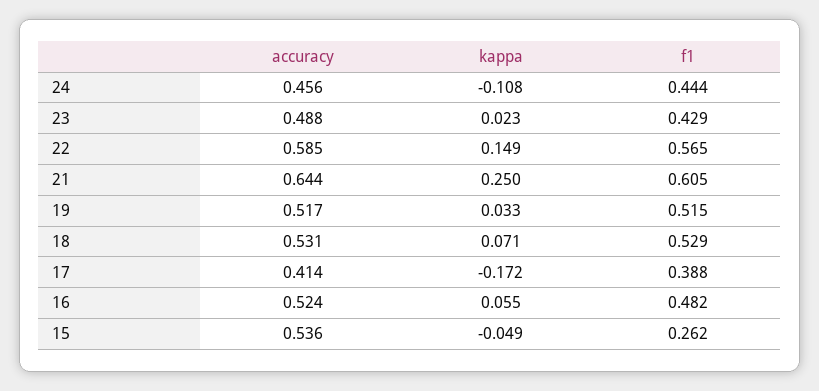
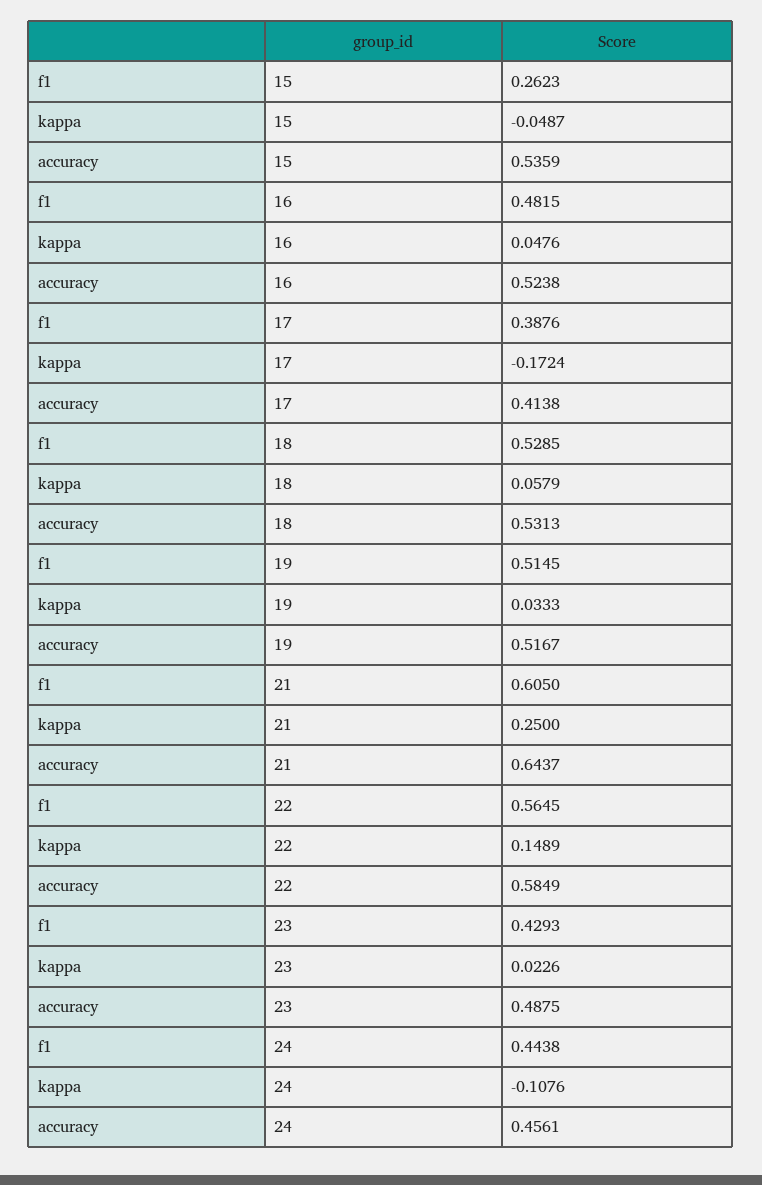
  {
    "accuracy": {
      "24": 0.4561,
      "23": 0.4875,
      "22": 0.5849,
      "21": 0.6437,
      "19": 0.5167,
      "18": 0.5313,
      "17": 0.4138,
      "16": 0.5238,
      "15": 0.5359
    },
    "kappa": {
      "24": -0.1076,
      "23": 0.0226,
      "22": 0.1489,
      "21": 0.25,
      "19": 0.0333,
-     "18": 0.071,
+     "18": 0.0579,
      "17": -0.1724,
-     "16": 0.055,
+     "16": 0.0476,
      "15": -0.0487
    },
    "f1": {
      "24": 0.4438,
      "23": 0.4293,
      "22": 0.5645,
      "21": 0.605,
      "19": 0.5145,
      "18": 0.5285,
      "17": 0.3876,
      "16": 0.4815,
      "15": 0.2623
    }
  }

